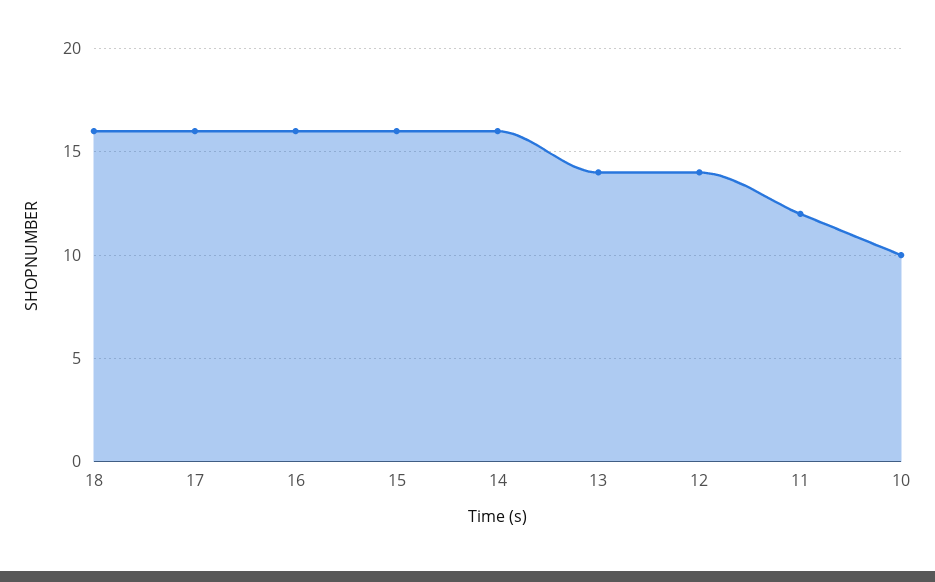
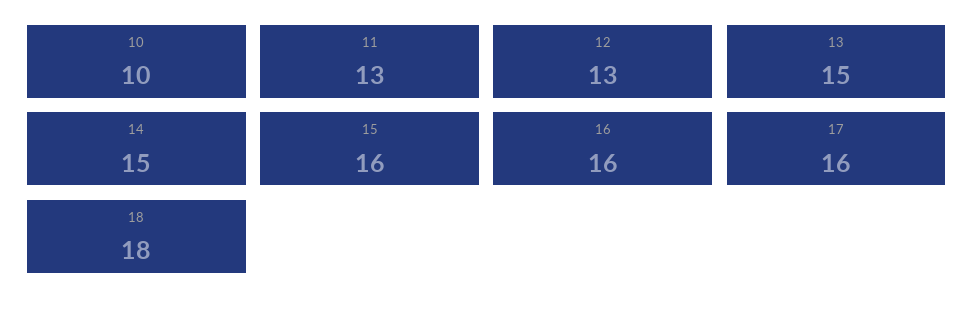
  {
-   "18": 16,
+   "18": 18,
    "17": 16,
    "16": 16,
    "15": 16,
-   "14": 16,
+   "14": 15,
-   "13": 14,
+   "13": 15,
-   "12": 14,
+   "12": 13,
-   "11": 12,
+   "11": 13,
    "10": 10
  }

